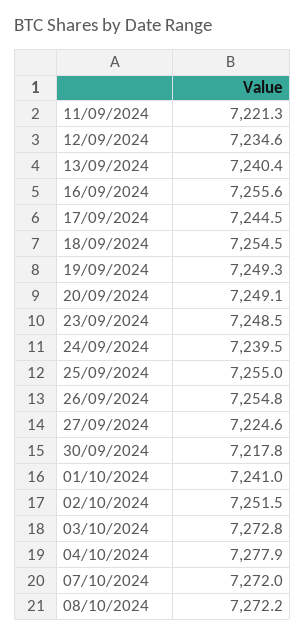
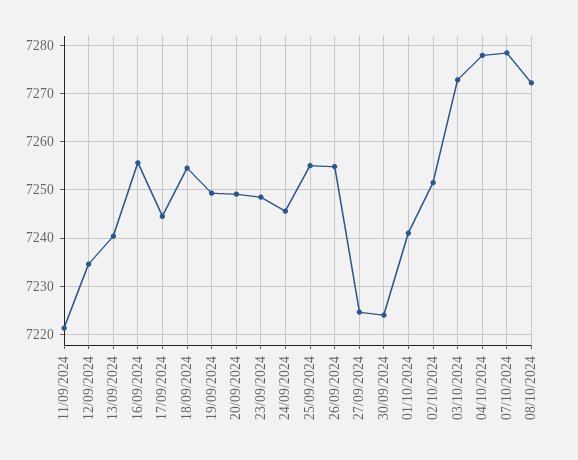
  {
    "11/09/2024": 7221.3,
    "12/09/2024": 7234.6,
    "13/09/2024": 7240.4,
    "16/09/2024": 7255.6,
    "17/09/2024": 7244.5,
    "18/09/2024": 7254.5,
    "19/09/2024": 7249.3,
    "20/09/2024": 7249.1,
    "23/09/2024": 7248.5,
-   "24/09/2024": 7239.5,
+   "24/09/2024": 7246,
    "25/09/2024": 7255,
    "26/09/2024": 7254.8,
    "27/09/2024": 7224.6,
-   "30/09/2024": 7217.8,
+   "30/09/2024": 7224,
    "01/10/2024": 7241,
    "02/10/2024": 7251.5,
    "03/10/2024": 7272.8,
    "04/10/2024": 7277.9,
-   "07/10/2024": 7272,
+   "07/10/2024": 7278,
    "08/10/2024": 7272.2
  }

